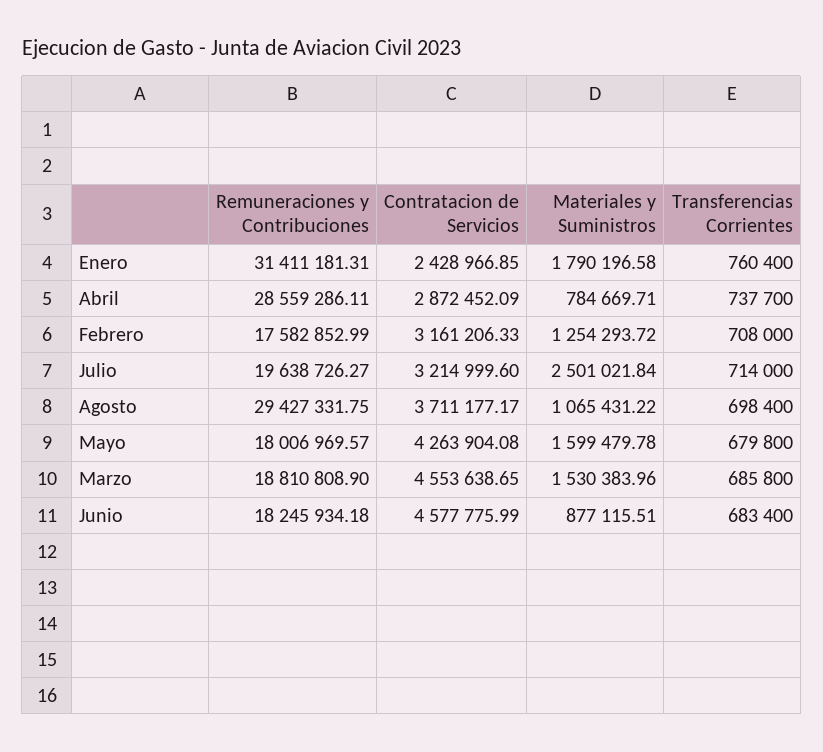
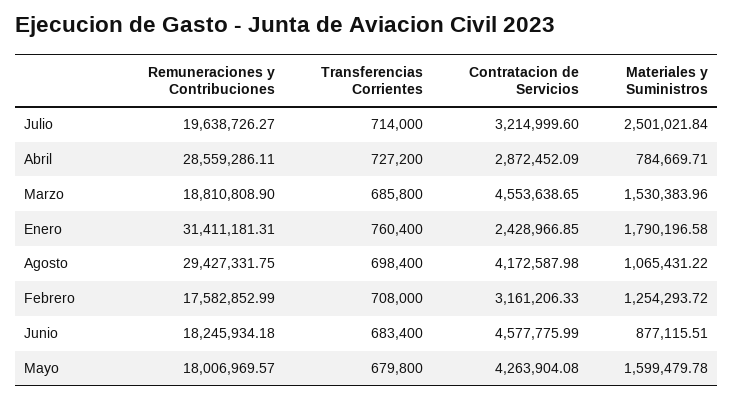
  {
    "Remuneraciones y Contribuciones": {
      "Enero": 31411181.31,
      "Abril": 28559286.11,
      "Febrero": 17582852.99,
      "Julio": 19638726.27,
      "Agosto": 29427331.75,
      "Mayo": 18006969.57,
      "Marzo": 18810808.9,
      "Junio": 18245934.18
    },
    "Contratacion de Servicios": {
      "Enero": 2428966.85,
      "Abril": 2872452.09,
      "Febrero": 3161206.33,
      "Julio": 3214999.6,
-     "Agosto": 3711177.17,
+     "Agosto": 4172587.98,
      "Mayo": 4263904.08,
      "Marzo": 4553638.65,
      "Junio": 4577775.99
    },
    "Materiales y Suministros": {
      "Enero": 1790196.58,
      "Abril": 784669.71,
      "Febrero": 1254293.72,
      "Julio": 2501021.84,
      "Agosto": 1065431.22,
      "Mayo": 1599479.78,
      "Marzo": 1530383.96,
      "Junio": 877115.51
    },
    "Transferencias Corrientes": {
      "Enero": 760400,
-     "Abril": 737700,
+     "Abril": 727200,
      "Febrero": 708000,
      "Julio": 714000,
      "Agosto": 698400,
      "Mayo": 679800,
      "Marzo": 685800,
      "Junio": 683400
    }
  }

